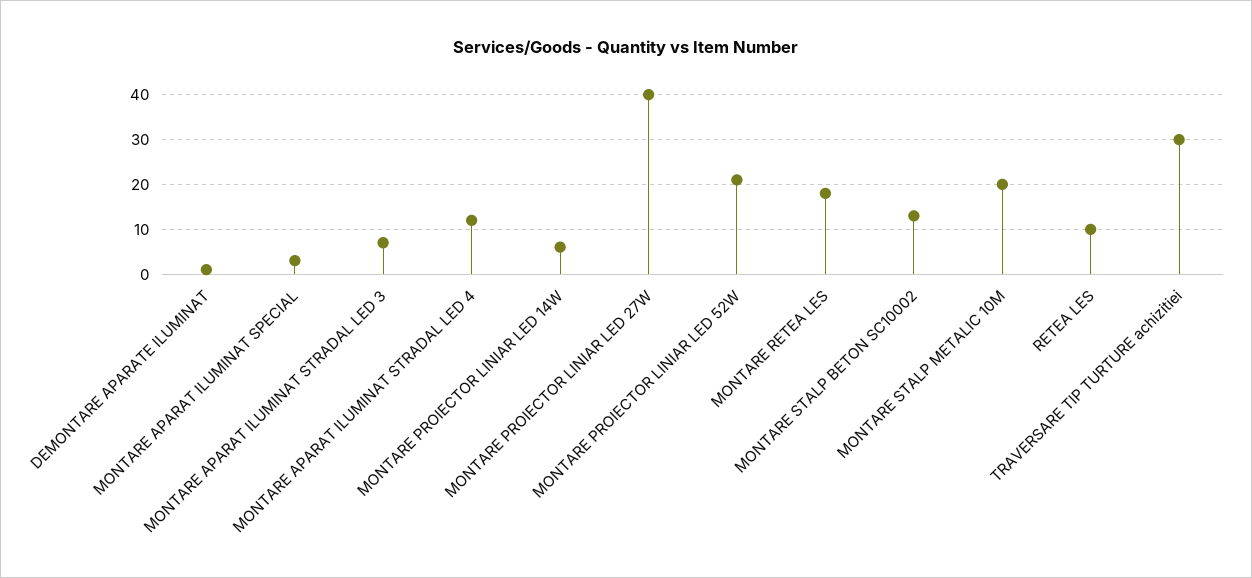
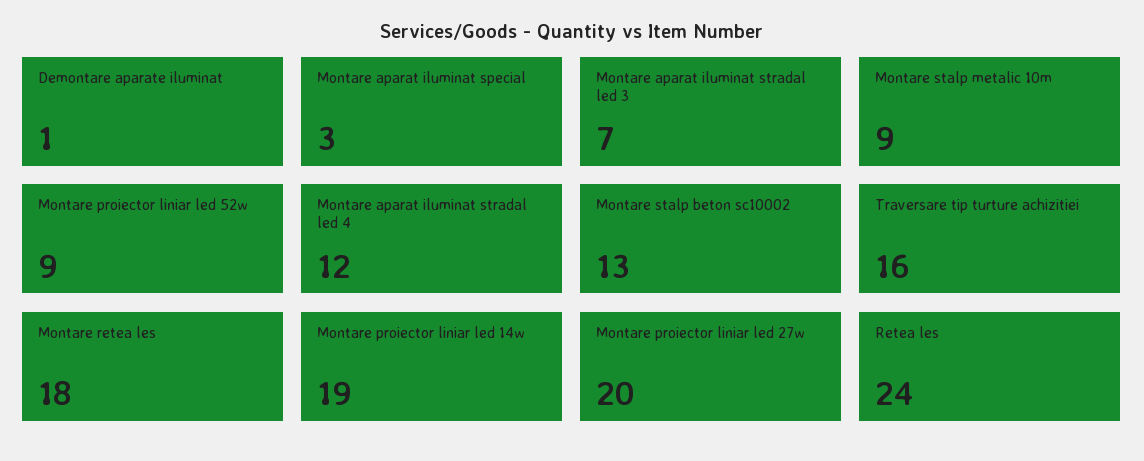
  {
    "DEMONTARE APARATE ILUMINAT": 1,
    "MONTARE APARAT ILUMINAT SPECIAL": 3,
    "MONTARE APARAT ILUMINAT STRADAL LED 3": 7,
    "MONTARE APARAT ILUMINAT STRADAL LED 4": 12,
-   "MONTARE PROIECTOR LINIAR LED 14W": 5,
+   "MONTARE PROIECTOR LINIAR LED 14W": 19,
-   "MONTARE PROIECTOR LINIAR LED 27W": 40,
+   "MONTARE PROIECTOR LINIAR LED 27W": 20,
-   "MONTARE PROIECTOR LINIAR LED 52W": 20,
+   "MONTARE PROIECTOR LINIAR LED 52W": 9,
    "MONTARE RETEA LES": 18,
    "MONTARE STALP BETON SC10002": 13,
-   "MONTARE STALP METALIC 10M": 20,
+   "MONTARE STALP METALIC 10M": 9,
-   "RETEA LES": 10,
+   "RETEA LES": 24,
-   "TRAVERSARE TIP TURTURE achizitiei": 30
+   "TRAVERSARE TIP TURTURE achizitiei": 16
  }

